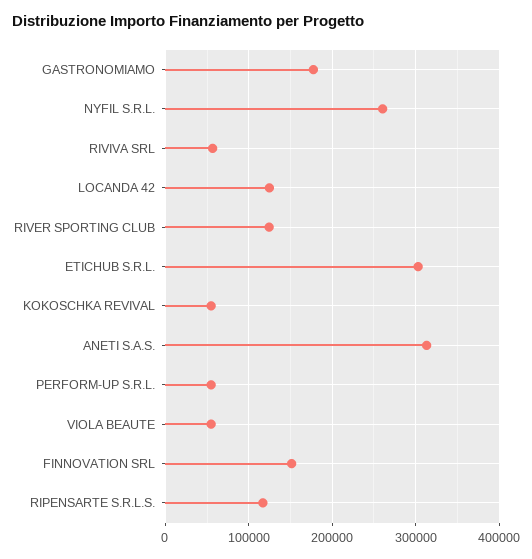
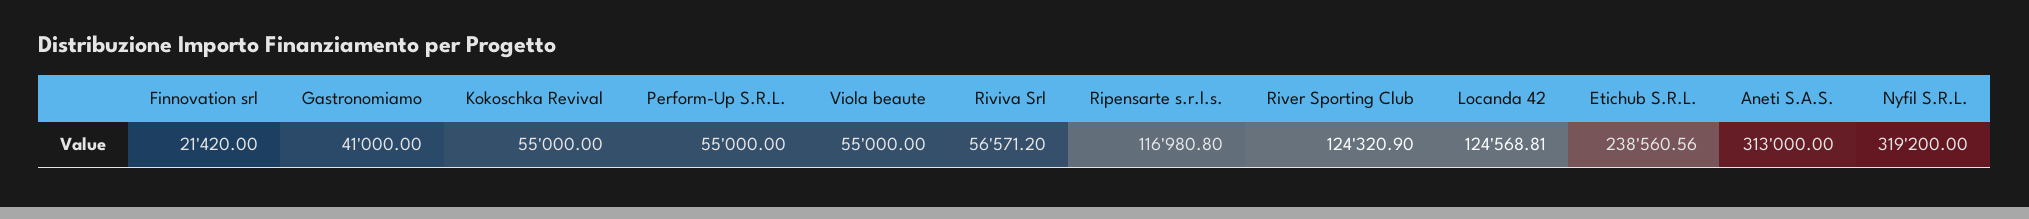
  {
-   "GASTRONOMIAMO": 180000,
+   "GASTRONOMIAMO": 41000,
-   "NYFIL S.R.L.": 260000,
+   "NYFIL S.R.L.": 319200,
    "RIVIVA SRL": 56571.2,
    "LOCANDA 42": 124568.81,
    "RIVER SPORTING CLUB": 124320.9,
-   "ETICHUB S.R.L.": 300000,
+   "ETICHUB S.R.L.": 238560.56,
    "KOKOSCHKA REVIVAL": 55000,
    "ANETI S.A.S.": 313000,
    "PERFORM-UP S.R.L.": 55000,
    "VIOLA BEAUTE": 55000,
-   "FINNOVATION SRL": 150000,
+   "FINNOVATION SRL": 21420,
    "RIPENSARTE S.R.L.S.": 116980.8
  }

